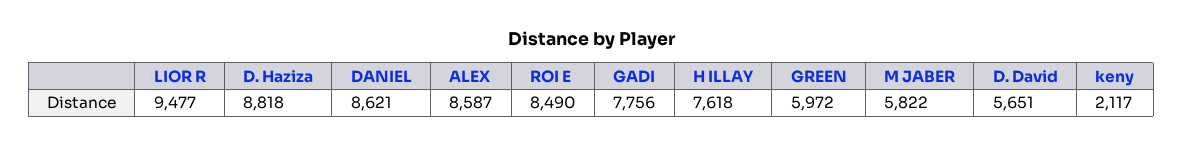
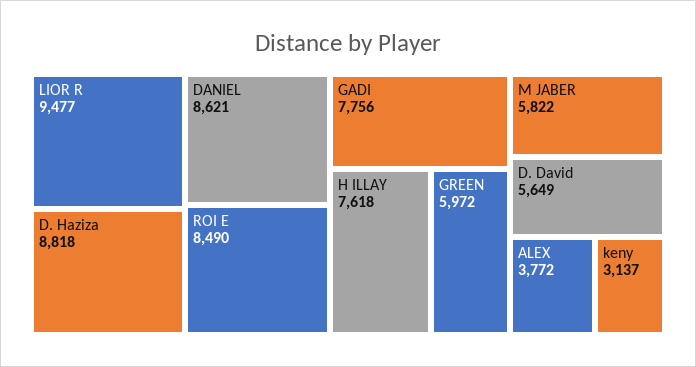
  {
    "LIOR R": 9477,
    "D. Haziza": 8818,
    "DANIEL": 8621,
-   "ALEX": 8587,
+   "ALEX": 3772,
    "ROI E": 8490,
    "GADI": 7756,
    "H ILLAY": 7618,
    "GREEN": 5972,
    "M JABER": 5822,
-   "D. David": 5651,
+   "D. David": 5649,
-   "keny": 2117
+   "keny": 3137
  }

